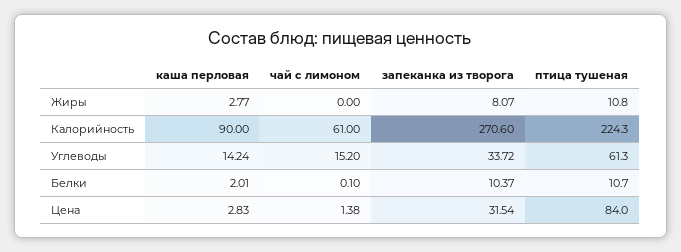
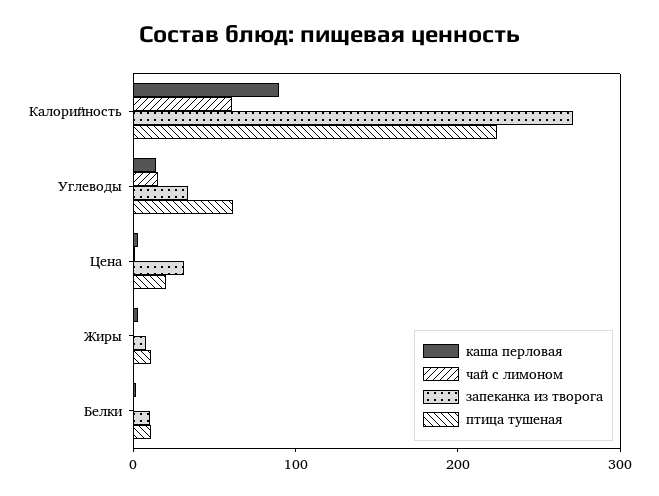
  {
    "каша перловая": {
      "Жиры": 2.77,
      "Калорийность": 90,
      "Углеводы": 14.24,
      "Белки": 2.01,
      "Цена": 2.83
    },
    "чай с лимоном": {
      "Жиры": 0,
      "Калорийность": 61,
      "Углеводы": 15.2,
      "Белки": 0.1,
      "Цена": 1.38
    },
    "запеканка из творога": {
      "Жиры": 8.07,
      "Калорийность": 270.6,
      "Углеводы": 33.72,
      "Белки": 10.37,
      "Цена": 31.54
    },
    "птица тушеная": {
      "Жиры": 10.8,
      "Калорийность": 224.3,
      "Углеводы": 61.3,
      "Белки": 10.7,
-     "Цена": 84
+     "Цена": 20
    }
  }

